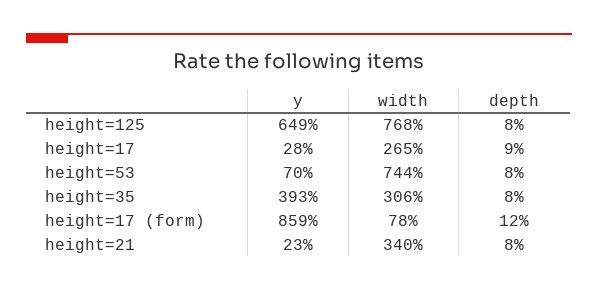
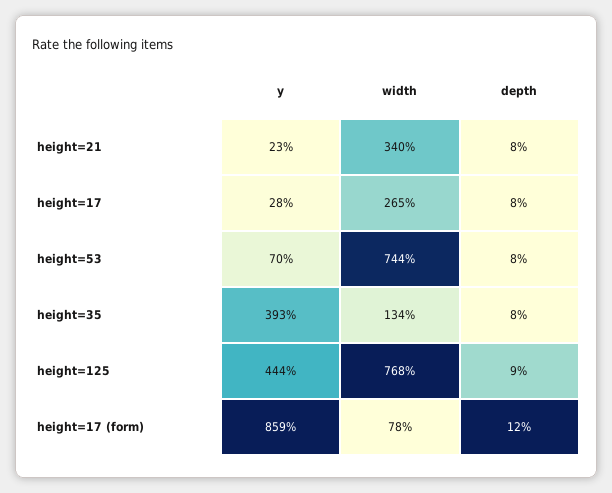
  {
    "y": {
-     "height=125": 649,
+     "height=125": 444,
      "height=17": 28,
      "height=53": 70,
      "height=35": 393,
      "height=17 (form)": 859,
      "height=21": 23
    },
    "width": {
      "height=125": 768,
      "height=17": 265,
      "height=53": 744,
-     "height=35": 306,
+     "height=35": 134,
      "height=17 (form)": 78,
      "height=21": 340
    },
    "depth": {
-     "height=125": 8,
+     "height=125": 9,
-     "height=17": 9,
+     "height=17": 8,
      "height=53": 8,
      "height=35": 8,
      "height=17 (form)": 12,
      "height=21": 8
    }
  }

